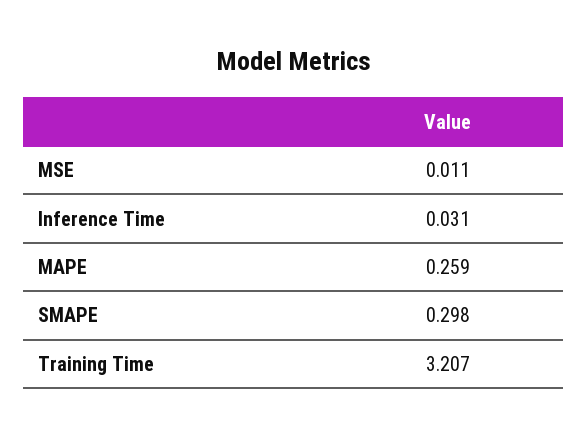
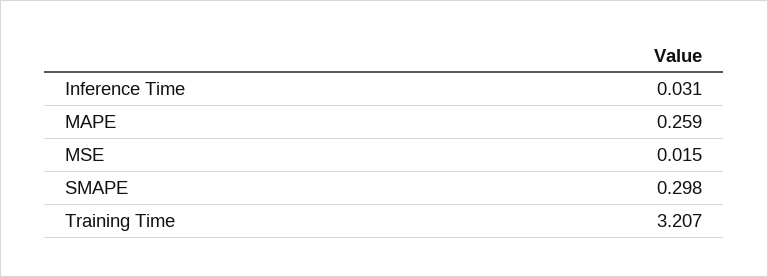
  {
-   "MSE": 0.011,
+   "MSE": 0.015,
    "Inference Time": 0.031,
    "MAPE": 0.259,
    "SMAPE": 0.298,
    "Training Time": 3.207
  }

